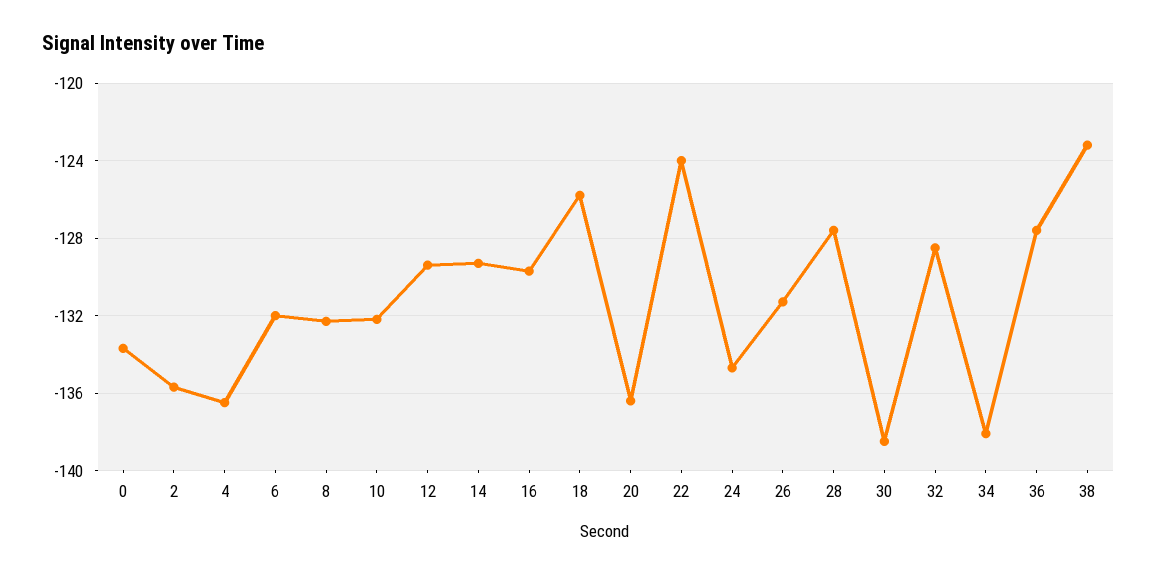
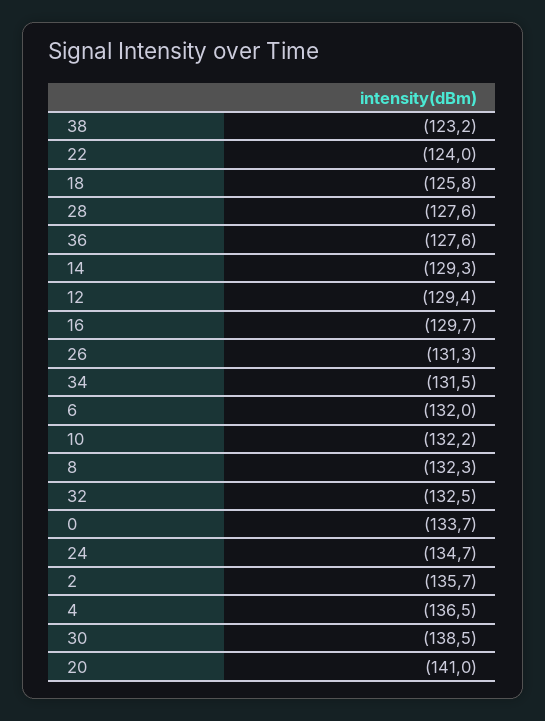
  {
    "0": -133.7,
    "2": -135.7,
    "4": -136.5,
    "6": -132,
    "8": -132.3,
    "10": -132.2,
    "12": -129.4,
    "14": -129.3,
    "16": -129.7,
    "18": -125.8,
-   "20": -136.5,
+   "20": -141,
    "22": -124,
    "24": -134.7,
    "26": -131.3,
    "28": -127.6,
    "30": -138.5,
-   "32": -128.5,
+   "32": -132.5,
-   "34": -138,
+   "34": -131.5,
    "36": -127.6,
    "38": -123.2
  }

